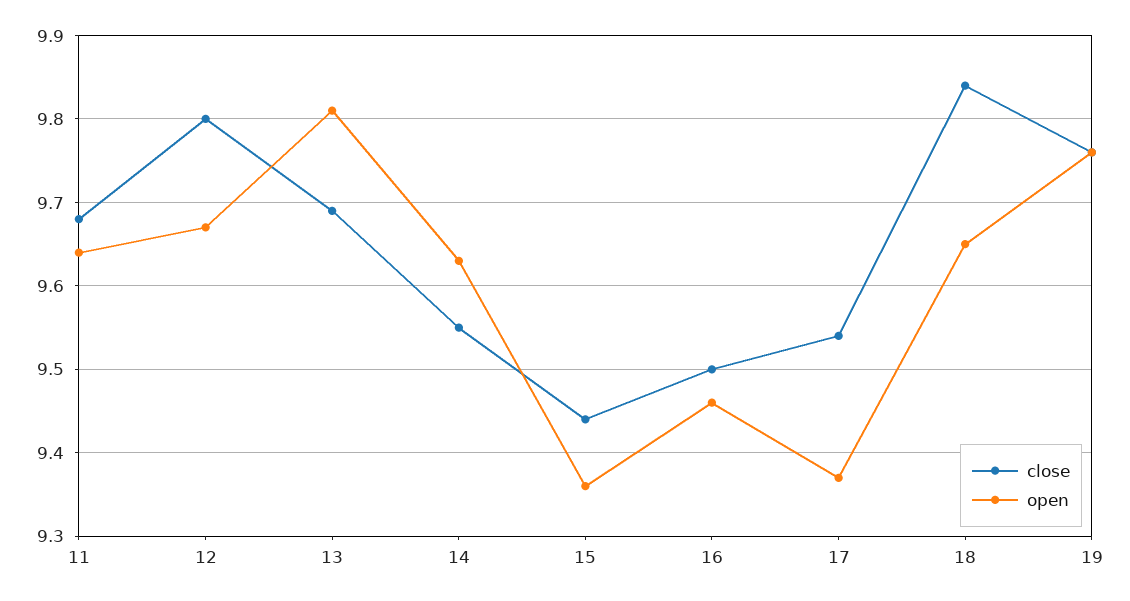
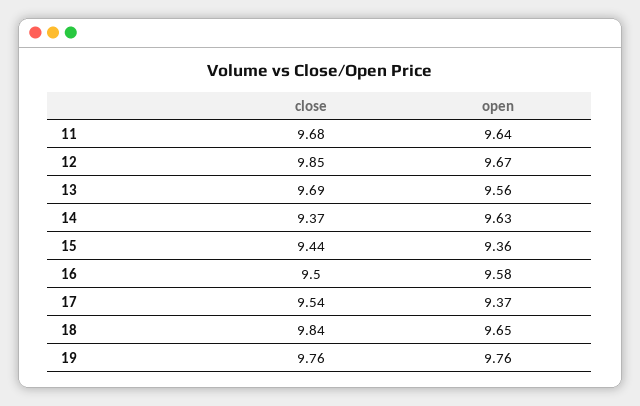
  {
    "close": {
      "11": 9.68,
-     "12": 9.8,
+     "12": 9.85,
      "13": 9.69,
-     "14": 9.55,
+     "14": 9.37,
      "15": 9.44,
      "16": 9.5,
      "17": 9.54,
      "18": 9.84,
      "19": 9.76
    },
    "open": {
      "11": 9.64,
      "12": 9.67,
-     "13": 9.81,
+     "13": 9.56,
      "14": 9.63,
      "15": 9.36,
-     "16": 9.46,
+     "16": 9.58,
      "17": 9.37,
      "18": 9.65,
      "19": 9.76
    }
  }

